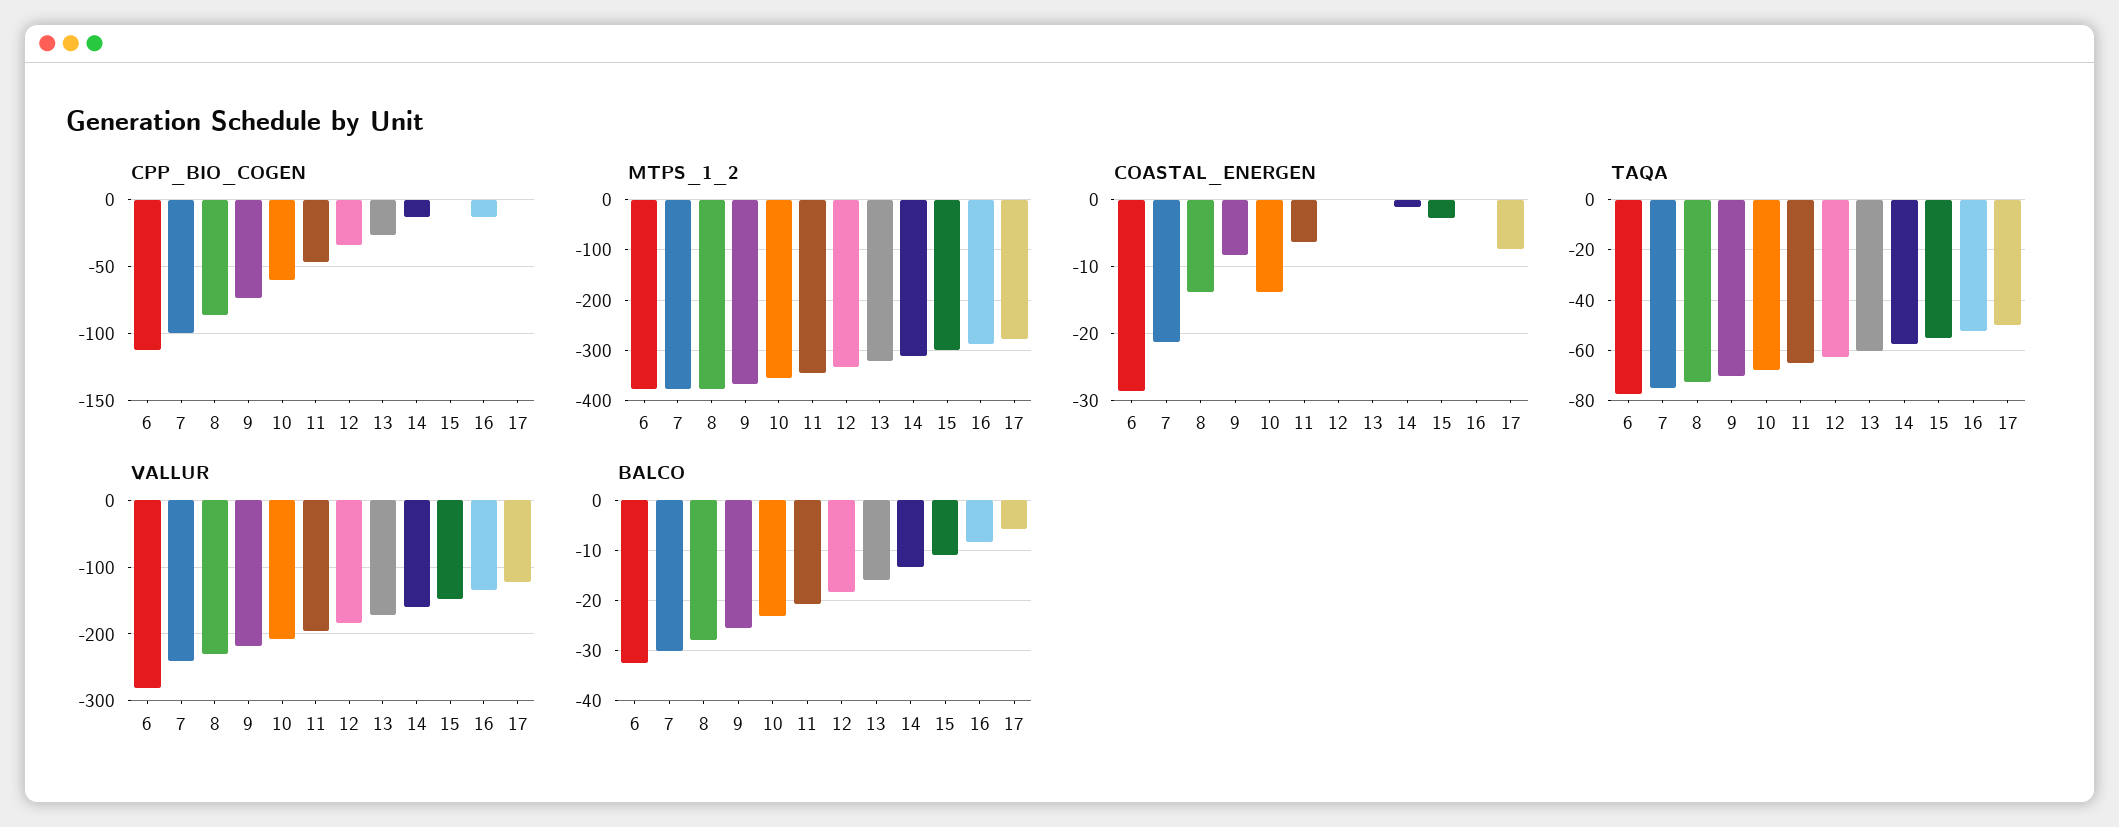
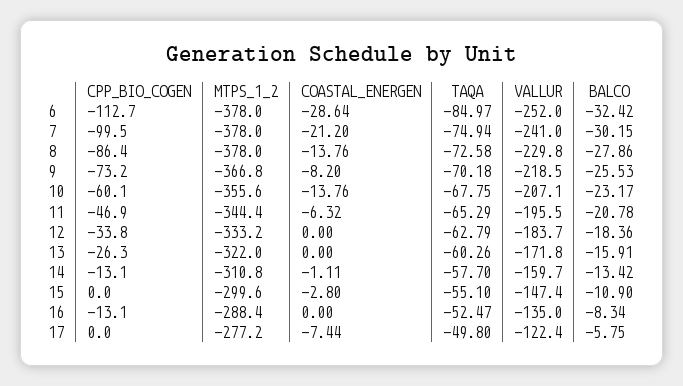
  {
    "CPP_BIO_COGEN": {
      "6": -112.7,
      "7": -99.5,
      "8": -86.4,
      "9": -73.2,
      "10": -60.1,
      "11": -46.9,
      "12": -33.8,
      "13": -26.3,
      "14": -13.1,
      "15": 0,
      "16": -13.1,
      "17": 0
    },
    "MTPS_1_2": {
      "6": -378,
      "7": -378,
      "8": -378,
      "9": -366.8,
      "10": -355.6,
      "11": -344.4,
      "12": -333.2,
      "13": -322,
      "14": -310.8,
      "15": -299.6,
      "16": -288.4,
      "17": -277.2
    },
    "COASTAL_ENERGEN": {
      "6": -28.64,
      "7": -21.2,
      "8": -13.76,
      "9": -8.2,
      "10": -13.76,
      "11": -6.32,
      "12": 0,
      "13": 0,
      "14": -1.11,
      "15": -2.8,
      "16": 0,
      "17": -7.44
    },
    "TAQA": {
-     "6": -77.5,
+     "6": -84.97,
      "7": -74.94,
      "8": -72.58,
      "9": -70.18,
      "10": -67.75,
      "11": -65.29,
      "12": -62.79,
      "13": -60.26,
      "14": -57.7,
      "15": -55.1,
      "16": -52.47,
      "17": -49.8
    },
    "VALLUR": {
-     "6": -280,
+     "6": -252,
      "7": -241,
      "8": -229.8,
      "9": -218.5,
      "10": -207.1,
      "11": -195.5,
      "12": -183.7,
      "13": -171.8,
      "14": -159.7,
      "15": -147.4,
      "16": -135,
      "17": -122.4
    },
    "BALCO": {
      "6": -32.42,
      "7": -30.15,
      "8": -27.86,
      "9": -25.53,
      "10": -23.17,
      "11": -20.78,
      "12": -18.36,
      "13": -15.91,
      "14": -13.42,
      "15": -10.9,
      "16": -8.34,
      "17": -5.75
    }
  }

